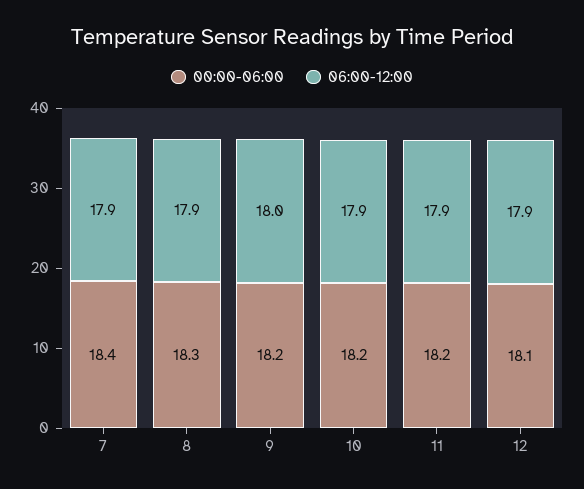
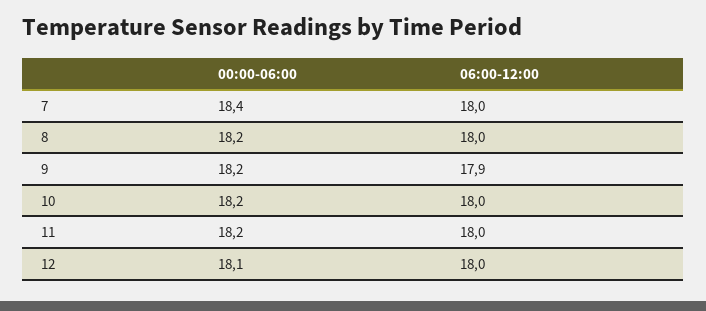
  {
    "00:00-06:00": {
      "7": 18.4,
-     "8": 18.3,
+     "8": 18.2,
      "9": 18.2,
      "10": 18.2,
      "11": 18.2,
      "12": 18.1
    },
    "06:00-12:00": {
-     "7": 17.9,
+     "7": 18,
-     "8": 17.9,
+     "8": 18,
-     "9": 18,
+     "9": 17.9,
-     "10": 17.9,
+     "10": 18,
-     "11": 17.9,
+     "11": 18,
-     "12": 17.9
+     "12": 18
    }
  }

